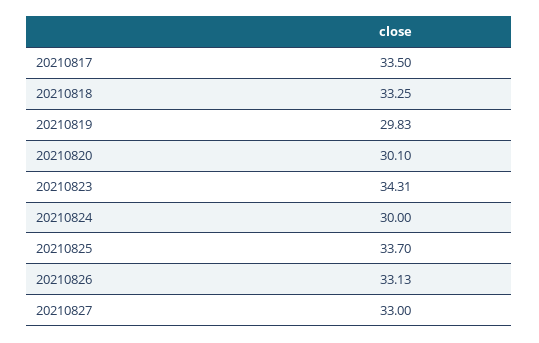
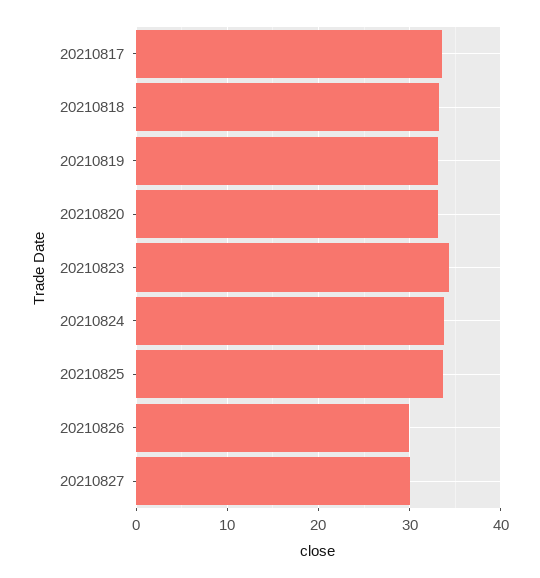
  {
    "20210817": 33.5,
    "20210818": 33.25,
-   "20210819": 29.83,
+   "20210819": 33,
-   "20210820": 30.1,
+   "20210820": 33,
    "20210823": 34.31,
-   "20210824": 30,
+   "20210824": 34,
    "20210825": 33.7,
-   "20210826": 33.13,
+   "20210826": 30,
-   "20210827": 33
+   "20210827": 30
  }

